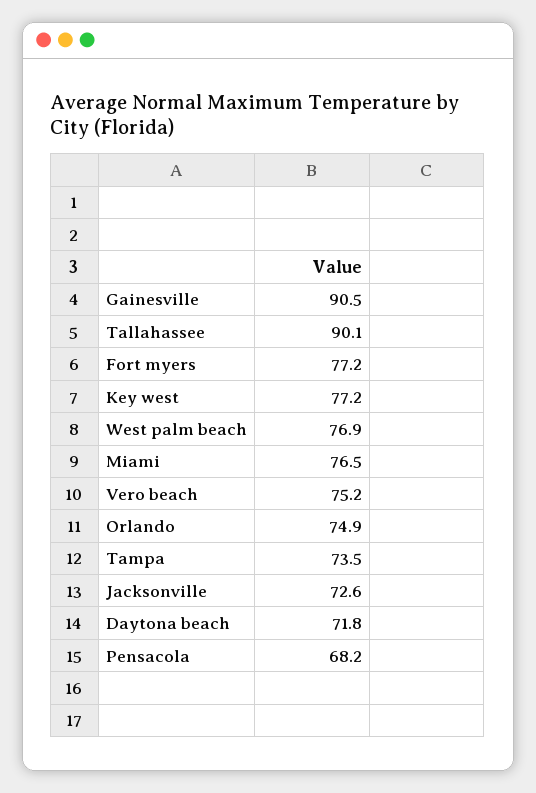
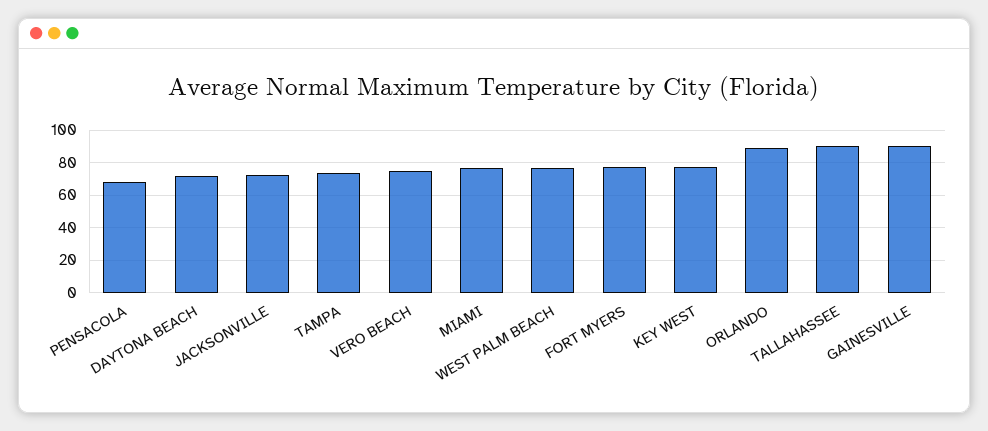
  {
    "Gainesville": 90.5,
    "Tallahassee": 90.1,
    "Fort myers": 77.2,
    "Key west": 77.2,
    "West palm beach": 76.9,
    "Miami": 76.5,
    "Vero beach": 75.2,
-   "Orlando": 74.9,
+   "Orlando": 90,
    "Tampa": 73.5,
    "Jacksonville": 72.6,
    "Daytona beach": 71.8,
    "Pensacola": 68.2
  }

